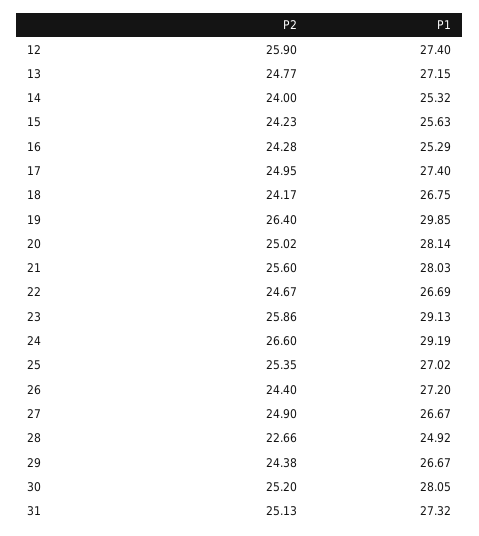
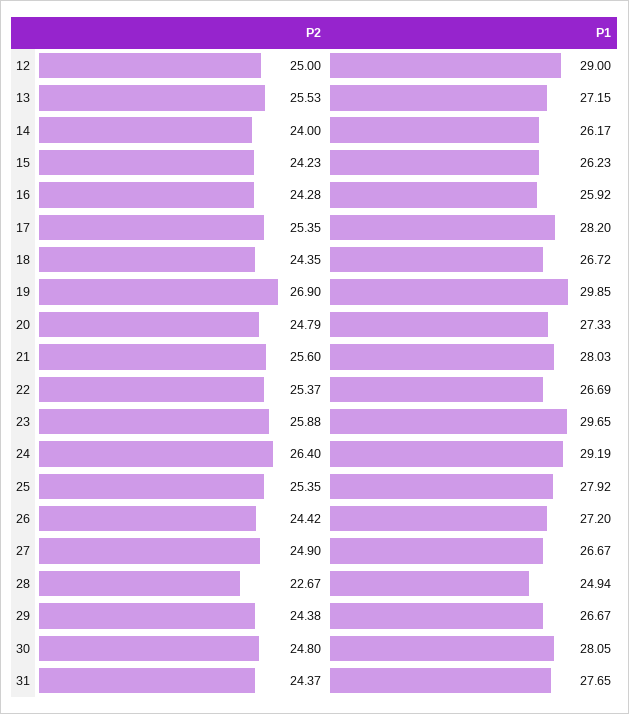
  {
    "P2": {
-     "12": 25.9,
+     "12": 25,
-     "13": 24.77,
+     "13": 25.53,
      "14": 24,
      "15": 24.23,
      "16": 24.28,
-     "17": 24.95,
+     "17": 25.35,
-     "18": 24.17,
+     "18": 24.35,
-     "19": 26.4,
+     "19": 26.9,
-     "20": 25.02,
+     "20": 24.79,
      "21": 25.6,
-     "22": 24.67,
+     "22": 25.37,
-     "23": 25.86,
+     "23": 25.88,
-     "24": 26.6,
+     "24": 26.4,
      "25": 25.35,
-     "26": 24.4,
+     "26": 24.42,
      "27": 24.9,
-     "28": 22.66,
+     "28": 22.67,
      "29": 24.38,
-     "30": 25.2,
+     "30": 24.8,
-     "31": 25.13
+     "31": 24.37
    },
    "P1": {
-     "12": 27.4,
+     "12": 29,
      "13": 27.15,
-     "14": 25.32,
+     "14": 26.17,
-     "15": 25.63,
+     "15": 26.23,
-     "16": 25.29,
+     "16": 25.92,
-     "17": 27.4,
+     "17": 28.2,
-     "18": 26.75,
+     "18": 26.72,
      "19": 29.85,
-     "20": 28.14,
+     "20": 27.33,
      "21": 28.03,
      "22": 26.69,
-     "23": 29.13,
+     "23": 29.65,
      "24": 29.19,
-     "25": 27.02,
+     "25": 27.92,
      "26": 27.2,
      "27": 26.67,
-     "28": 24.92,
+     "28": 24.94,
      "29": 26.67,
      "30": 28.05,
-     "31": 27.32
+     "31": 27.65
    }
  }

